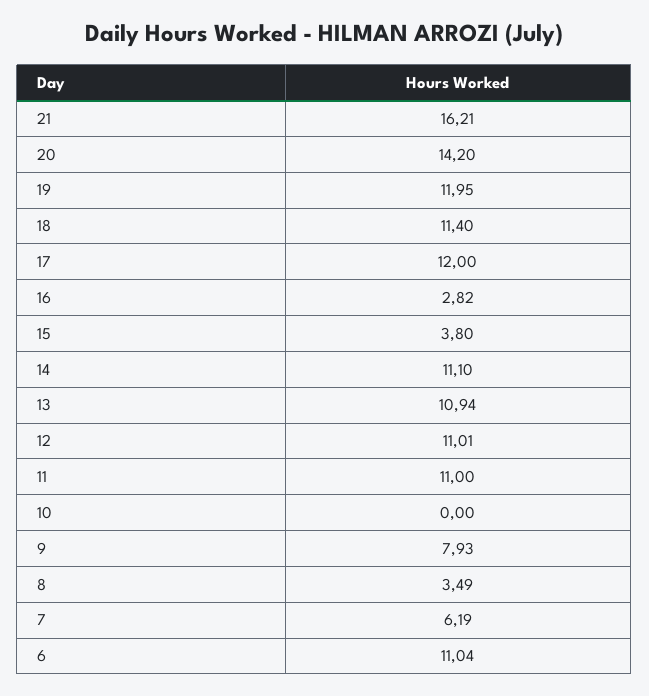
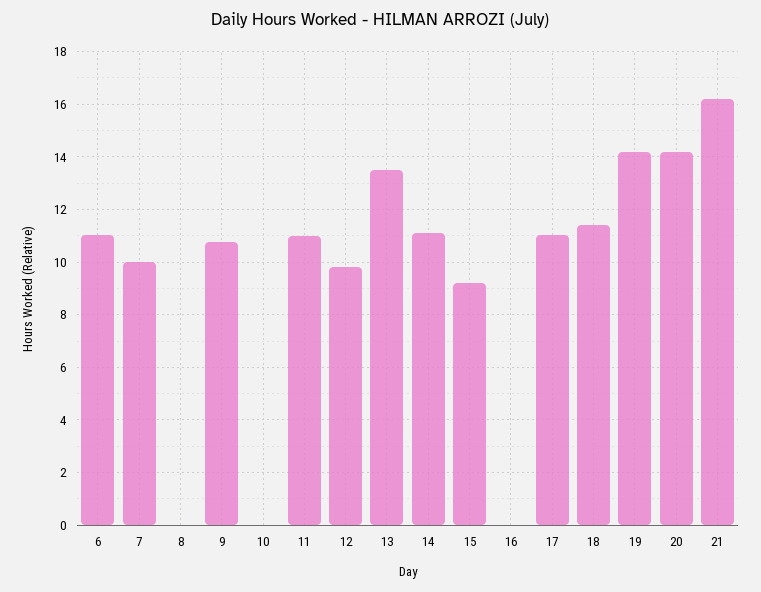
  {
    "21": 16.21,
    "20": 14.2,
-   "19": 11.95,
+   "19": 14.25,
    "18": 11.4,
-   "17": 12,
+   "17": 11,
-   "16": 2.82,
+   "16": 0,
-   "15": 3.8,
+   "15": 9.25,
    "14": 11.1,
-   "13": 10.94,
+   "13": 13.5,
-   "12": 11.01,
+   "12": 9.75,
    "11": 11,
    "10": 0,
-   "9": 7.93,
+   "9": 10.75,
-   "8": 3.49,
+   "8": 0,
-   "7": 6.19,
+   "7": 10,
    "6": 11.04
  }

